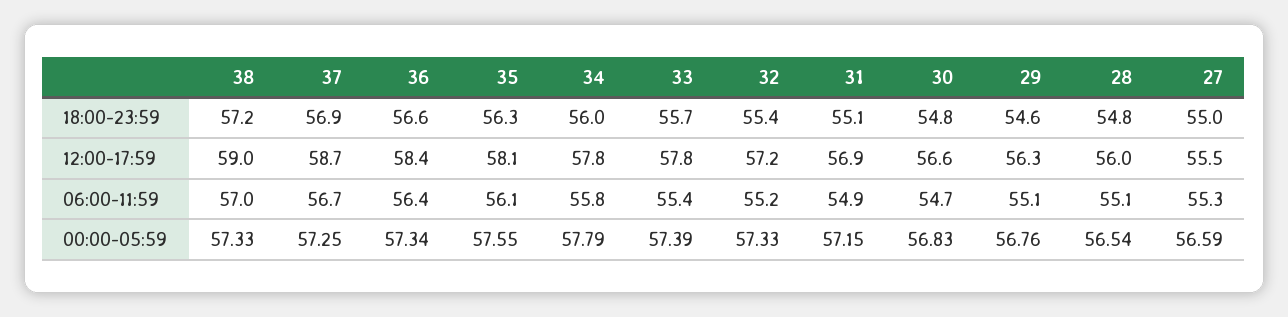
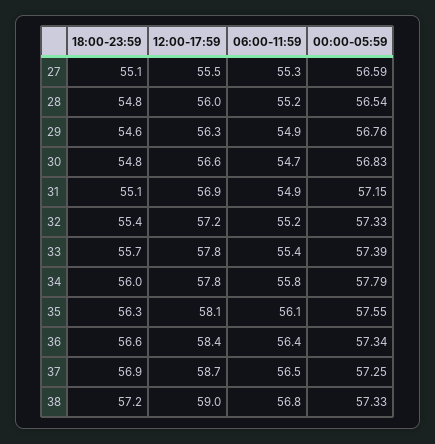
  {
    "38": {
      "18:00-23:59": 57.2,
      "12:00-17:59": 59,
-     "06:00-11:59": 57,
+     "06:00-11:59": 56.8,
      "00:00-05:59": 57.33
    },
    "37": {
      "18:00-23:59": 56.9,
      "12:00-17:59": 58.7,
-     "06:00-11:59": 56.7,
+     "06:00-11:59": 56.5,
      "00:00-05:59": 57.25
    },
    "36": {
      "18:00-23:59": 56.6,
      "12:00-17:59": 58.4,
      "06:00-11:59": 56.4,
      "00:00-05:59": 57.34
    },
    "35": {
      "18:00-23:59": 56.3,
      "12:00-17:59": 58.1,
      "06:00-11:59": 56.1,
      "00:00-05:59": 57.55
    },
    "34": {
      "18:00-23:59": 56,
      "12:00-17:59": 57.8,
      "06:00-11:59": 55.8,
      "00:00-05:59": 57.79
    },
    "33": {
      "18:00-23:59": 55.7,
      "12:00-17:59": 57.8,
      "06:00-11:59": 55.4,
      "00:00-05:59": 57.39
    },
    "32": {
      "18:00-23:59": 55.4,
      "12:00-17:59": 57.2,
      "06:00-11:59": 55.2,
      "00:00-05:59": 57.33
    },
    "31": {
      "18:00-23:59": 55.1,
      "12:00-17:59": 56.9,
      "06:00-11:59": 54.9,
      "00:00-05:59": 57.15
    },
    "30": {
      "18:00-23:59": 54.8,
      "12:00-17:59": 56.6,
      "06:00-11:59": 54.7,
      "00:00-05:59": 56.83
    },
    "29": {
      "18:00-23:59": 54.6,
      "12:00-17:59": 56.3,
-     "06:00-11:59": 55.1,
+     "06:00-11:59": 54.9,
      "00:00-05:59": 56.76
    },
    "28": {
      "18:00-23:59": 54.8,
      "12:00-17:59": 56,
-     "06:00-11:59": 55.1,
+     "06:00-11:59": 55.2,
      "00:00-05:59": 56.54
    },
    "27": {
-     "18:00-23:59": 55,
+     "18:00-23:59": 55.1,
      "12:00-17:59": 55.5,
      "06:00-11:59": 55.3,
      "00:00-05:59": 56.59
    }
  }

